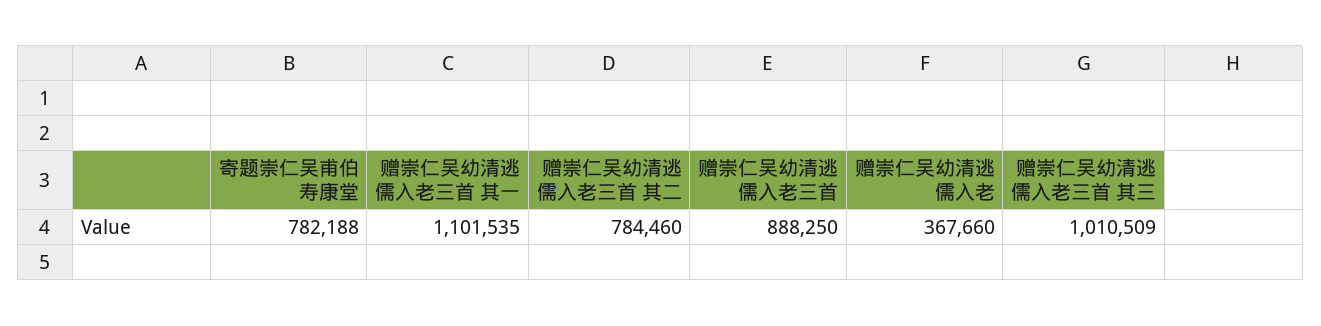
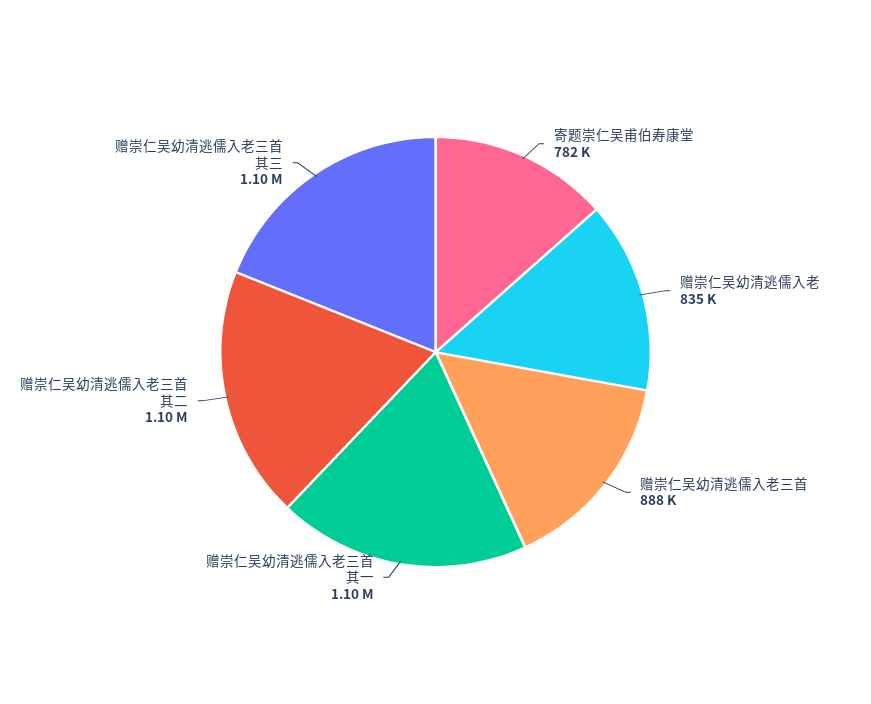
  {
    "寄题崇仁吴甫伯寿康堂": 782188,
    "赠崇仁吴幼清逃儒入老三首 其一": 1101535,
-   "赠崇仁吴幼清逃儒入老三首 其二": 784460,
+   "赠崇仁吴幼清逃儒入老三首 其二": 1100000,
    "赠崇仁吴幼清逃儒入老三首": 888250,
-   "赠崇仁吴幼清逃儒入老": 367660,
+   "赠崇仁吴幼清逃儒入老": 835000,
-   "赠崇仁吴幼清逃儒入老三首 其三": 1010509
+   "赠崇仁吴幼清逃儒入老三首 其三": 1100000
  }

